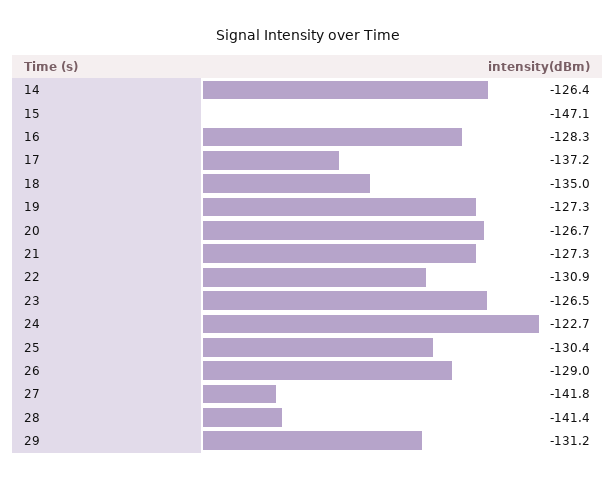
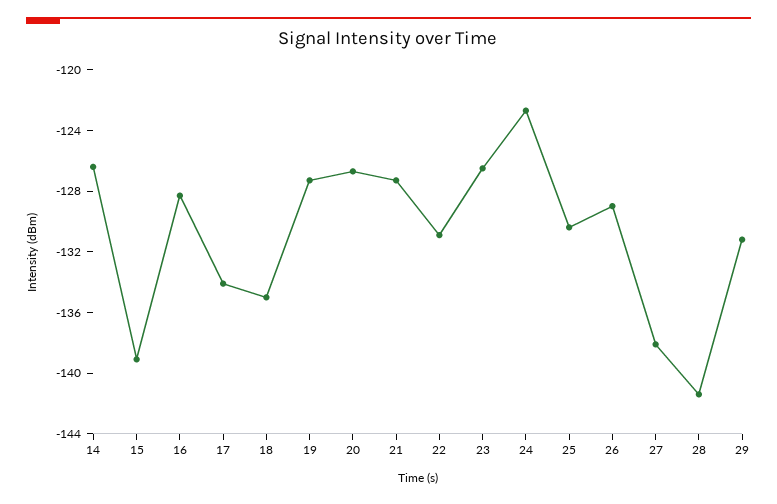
  {
    "14": -126.4,
-   "15": -147.1,
+   "15": -139,
    "16": -128.3,
-   "17": -137.2,
+   "17": -134,
    "18": -135,
    "19": -127.3,
    "20": -126.7,
    "21": -127.3,
    "22": -130.9,
    "23": -126.5,
    "24": -122.7,
    "25": -130.4,
    "26": -129,
-   "27": -141.8,
+   "27": -138,
    "28": -141.4,
    "29": -131.2
  }

